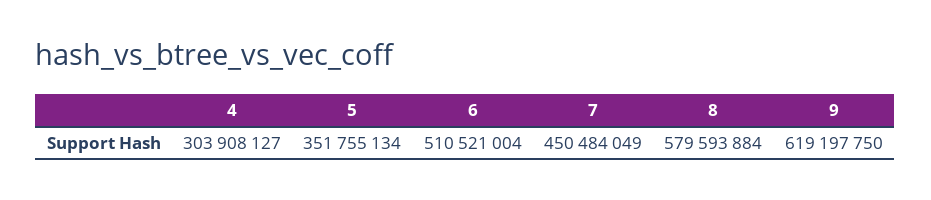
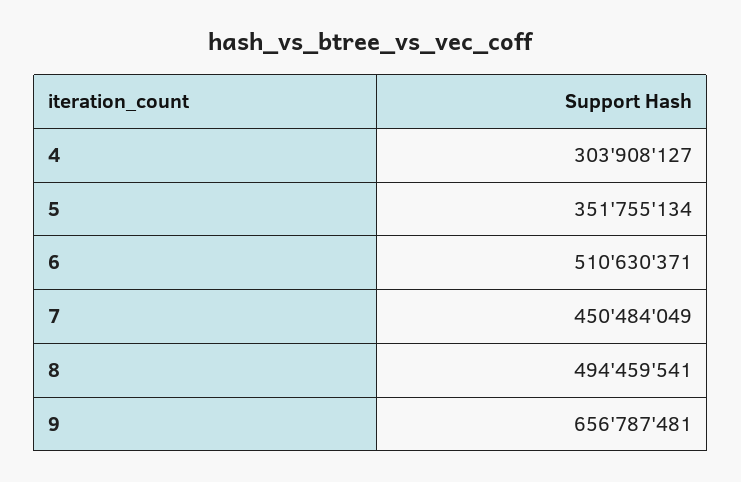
  {
    "4": 303908127,
    "5": 351755134,
-   "6": 510521004,
+   "6": 510630371,
    "7": 450484049,
-   "8": 579593884,
+   "8": 494459541,
-   "9": 619197750
+   "9": 656787481
  }

